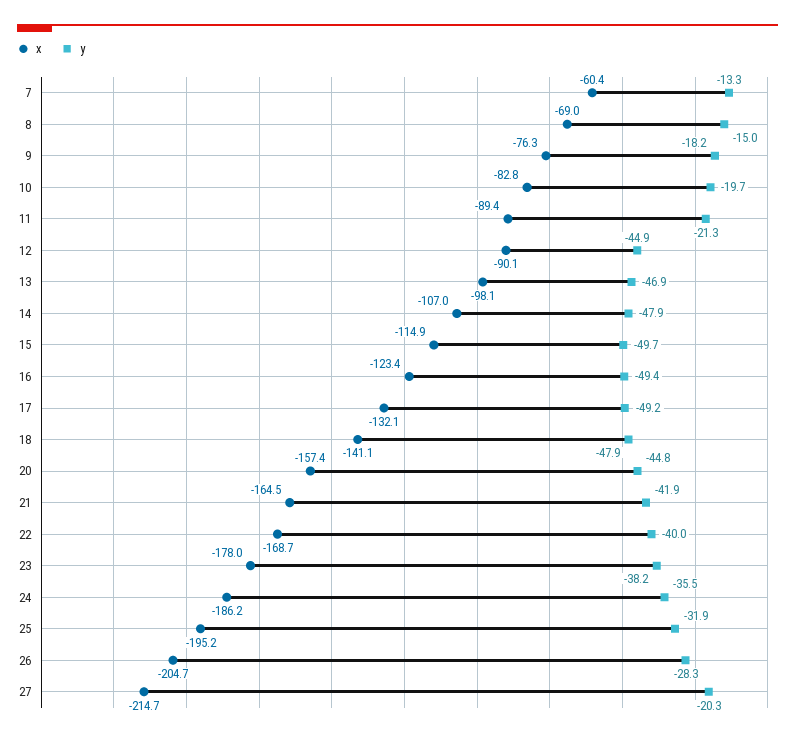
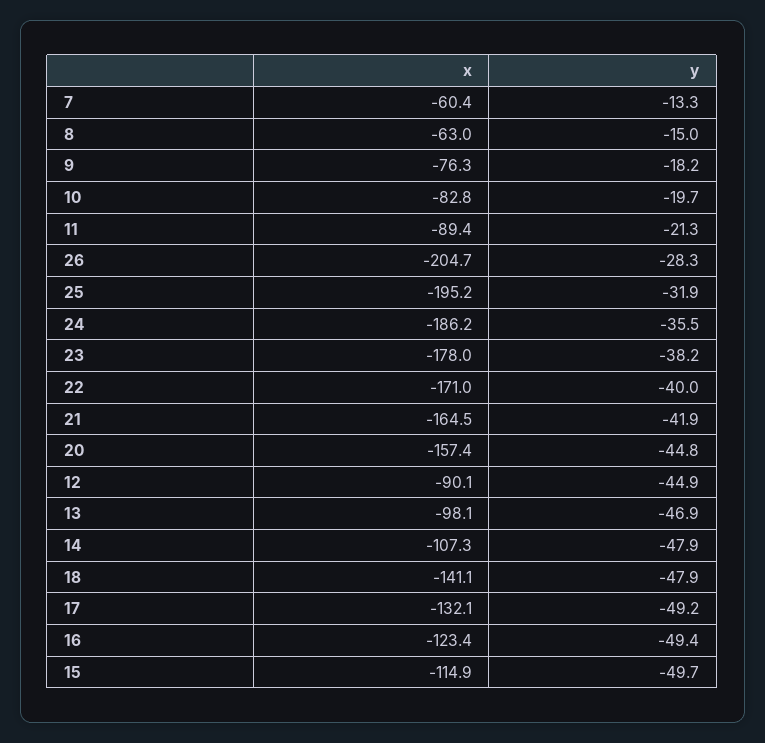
  {
    "x": {
      "7": -60.4,
-     "8": -69,
+     "8": -63,
      "9": -76.3,
      "10": -82.8,
      "11": -89.4,
      "12": -90.1,
      "13": -98.1,
-     "14": -107,
+     "14": -107.3,
      "15": -114.9,
      "16": -123.4,
      "17": -132.1,
      "18": -141.1,
      "20": -157.4,
      "21": -164.5,
-     "22": -168.7,
+     "22": -171,
      "23": -178,
      "24": -186.2,
      "25": -195.2,
-     "26": -204.7,
+     "26": -204.7
-     "27": -214.7
    },
    "y": {
      "7": -13.3,
      "8": -15,
      "9": -18.2,
      "10": -19.7,
      "11": -21.3,
      "12": -44.9,
      "13": -46.9,
      "14": -47.9,
      "15": -49.7,
      "16": -49.4,
      "17": -49.2,
      "18": -47.9,
      "20": -44.8,
      "21": -41.9,
      "22": -40,
      "23": -38.2,
      "24": -35.5,
      "25": -31.9,
-     "26": -28.3,
+     "26": -28.3
-     "27": -20.3
    }
  }

